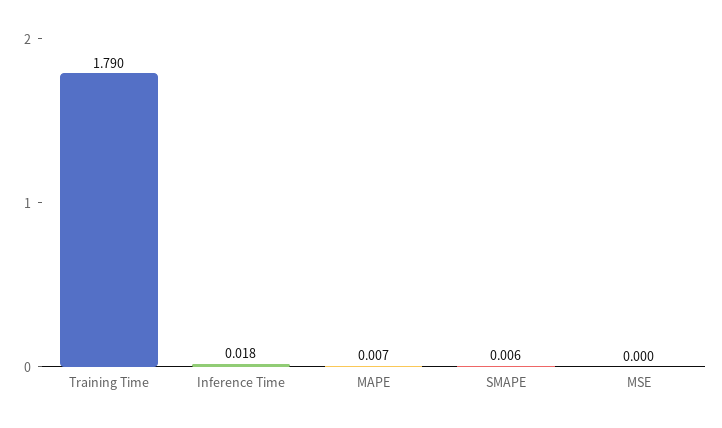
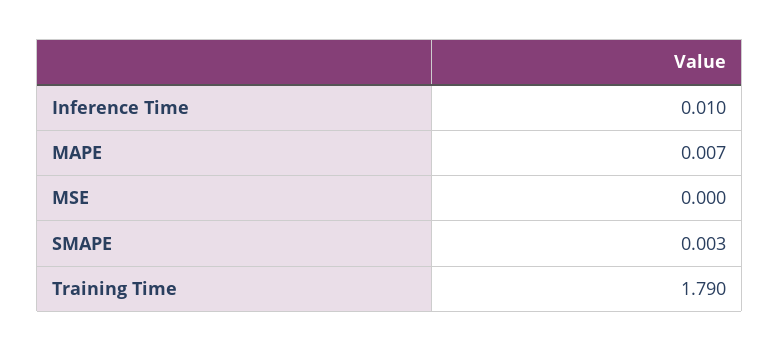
  {
    "Training Time": 1.79,
-   "Inference Time": 0.018,
+   "Inference Time": 0.01,
    "MAPE": 0.007,
-   "SMAPE": 0.006,
+   "SMAPE": 0.003,
    "MSE": 0
  }

